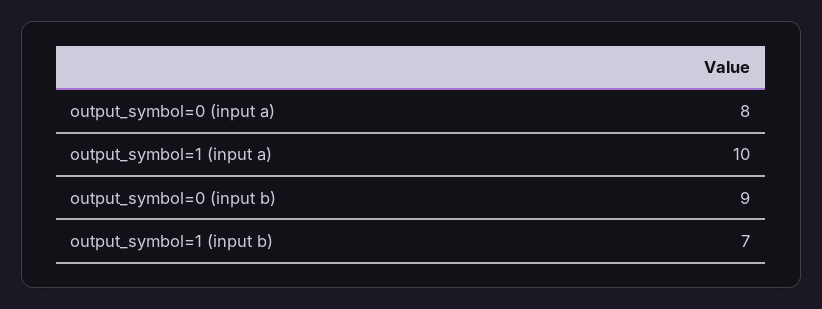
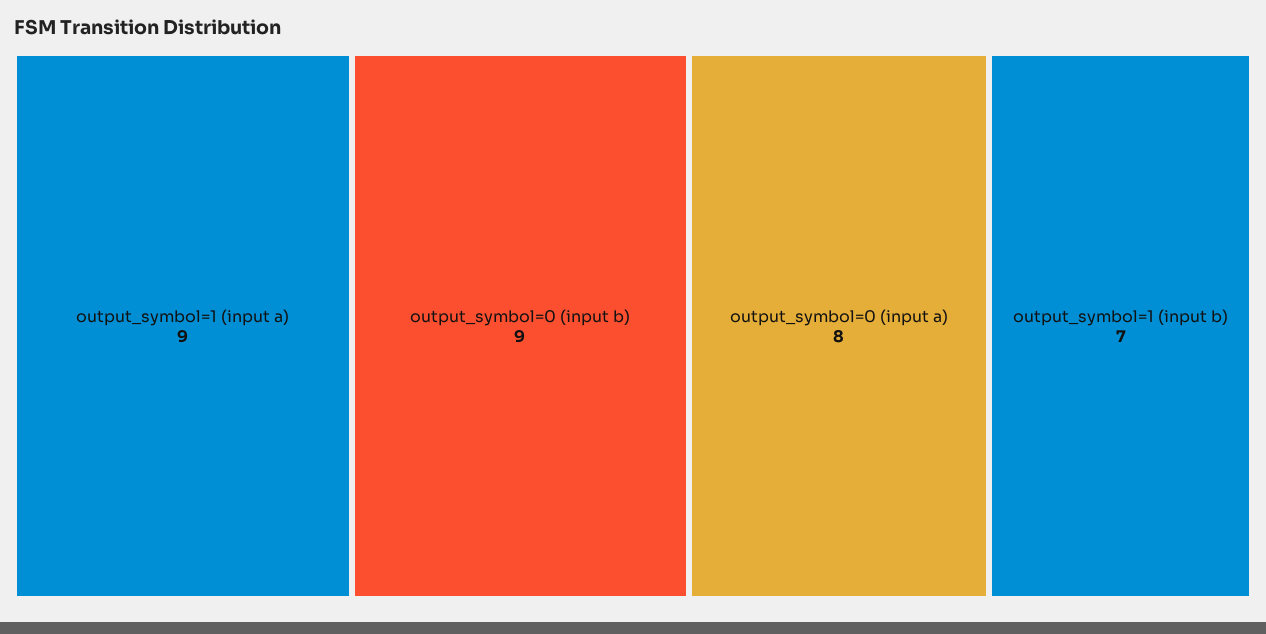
  {
    "output_symbol=0 (input a)": 8,
-   "output_symbol=1 (input a)": 10,
+   "output_symbol=1 (input a)": 9,
    "output_symbol=0 (input b)": 9,
    "output_symbol=1 (input b)": 7
  }

